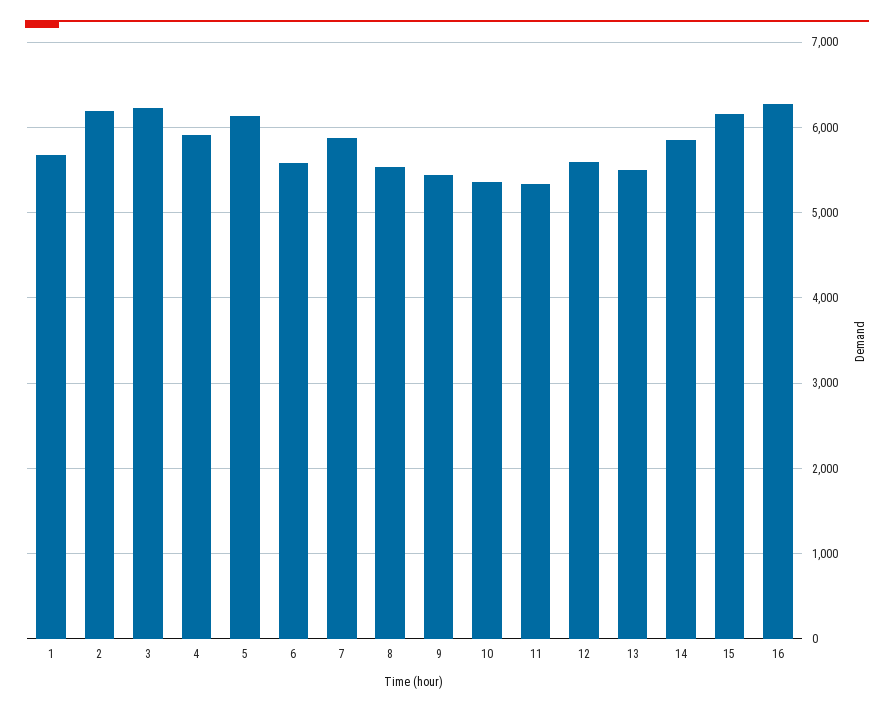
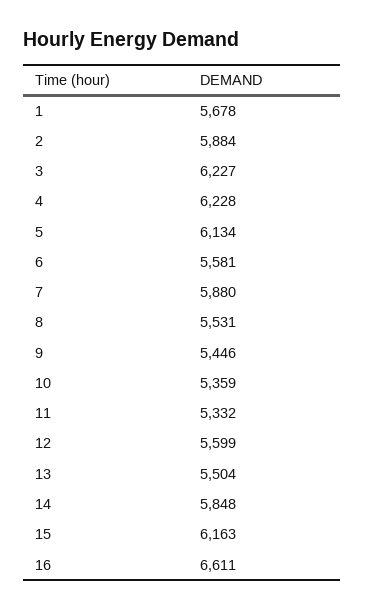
  {
    "1": 5678,
-   "2": 6200,
+   "2": 5884,
    "3": 6227,
-   "4": 5900,
+   "4": 6228,
    "5": 6134,
    "6": 5581,
    "7": 5880,
    "8": 5531,
    "9": 5446,
    "10": 5359,
    "11": 5332,
    "12": 5599,
    "13": 5504,
    "14": 5848,
    "15": 6163,
-   "16": 6300
+   "16": 6611
  }

